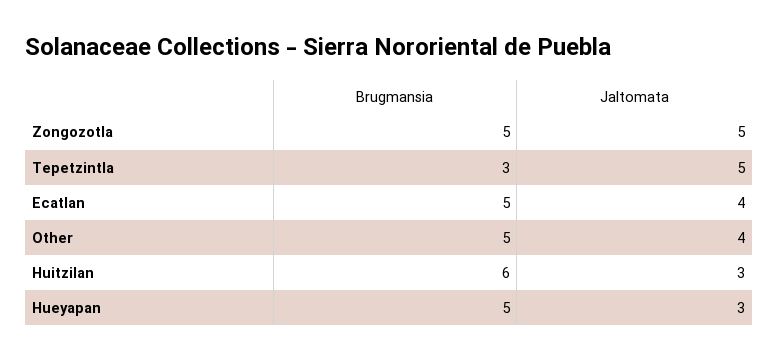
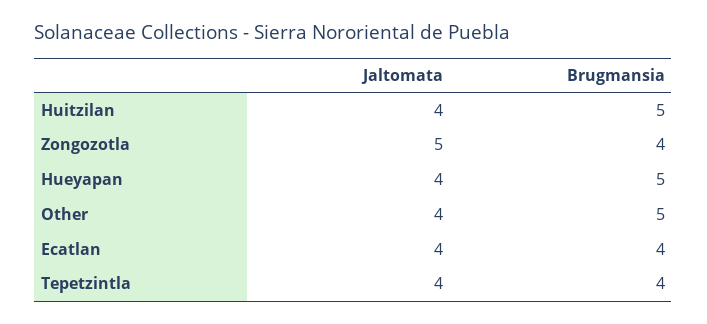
  {
    "Brugmansia": {
-     "Zongozotla": 5,
+     "Zongozotla": 4,
-     "Tepetzintla": 3,
+     "Tepetzintla": 4,
-     "Ecatlan": 5,
+     "Ecatlan": 4,
      "Other": 5,
-     "Huitzilan": 6,
+     "Huitzilan": 5,
      "Hueyapan": 5
    },
    "Jaltomata": {
      "Zongozotla": 5,
-     "Tepetzintla": 5,
+     "Tepetzintla": 4,
      "Ecatlan": 4,
      "Other": 4,
-     "Huitzilan": 3,
+     "Huitzilan": 4,
-     "Hueyapan": 3
+     "Hueyapan": 4
    }
  }

